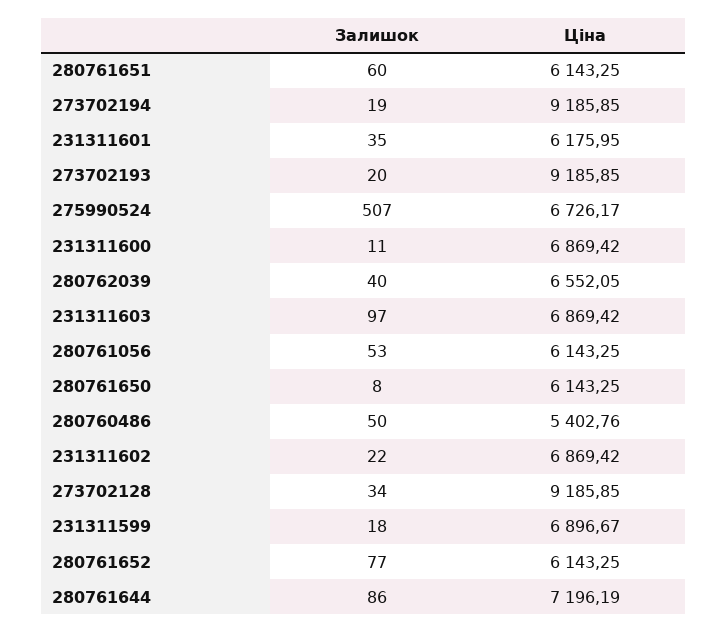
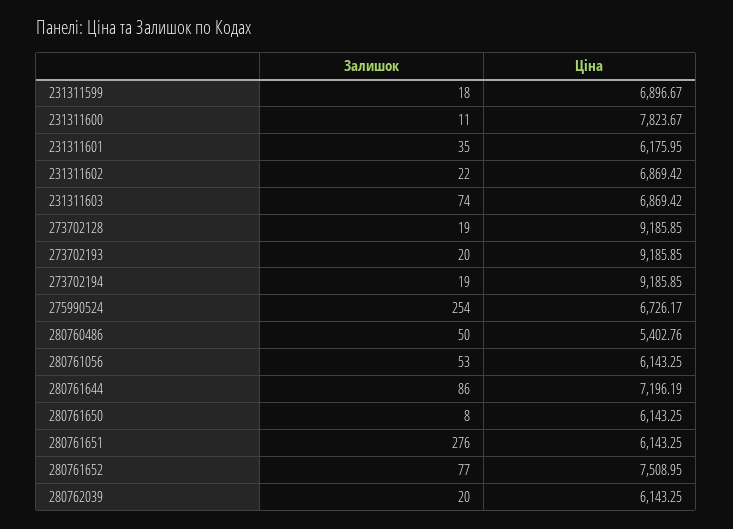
  {
    "Залишок": {
-     "280761651": 60,
+     "280761651": 276,
      "273702194": 19,
      "231311601": 35,
      "273702193": 20,
-     "275990524": 507,
+     "275990524": 254,
      "231311600": 11,
-     "280762039": 40,
+     "280762039": 20,
-     "231311603": 97,
+     "231311603": 74,
      "280761056": 53,
      "280761650": 8,
      "280760486": 50,
      "231311602": 22,
-     "273702128": 34,
+     "273702128": 19,
      "231311599": 18,
      "280761652": 77,
      "280761644": 86
    },
    "Ціна": {
      "280761651": 6143.25,
      "273702194": 9185.85,
      "231311601": 6175.95,
      "273702193": 9185.85,
      "275990524": 6726.17,
-     "231311600": 6869.42,
+     "231311600": 7823.67,
-     "280762039": 6552.05,
+     "280762039": 6143.25,
      "231311603": 6869.42,
      "280761056": 6143.25,
      "280761650": 6143.25,
      "280760486": 5402.76,
      "231311602": 6869.42,
      "273702128": 9185.85,
      "231311599": 6896.67,
-     "280761652": 6143.25,
+     "280761652": 7508.95,
      "280761644": 7196.19
    }
  }

